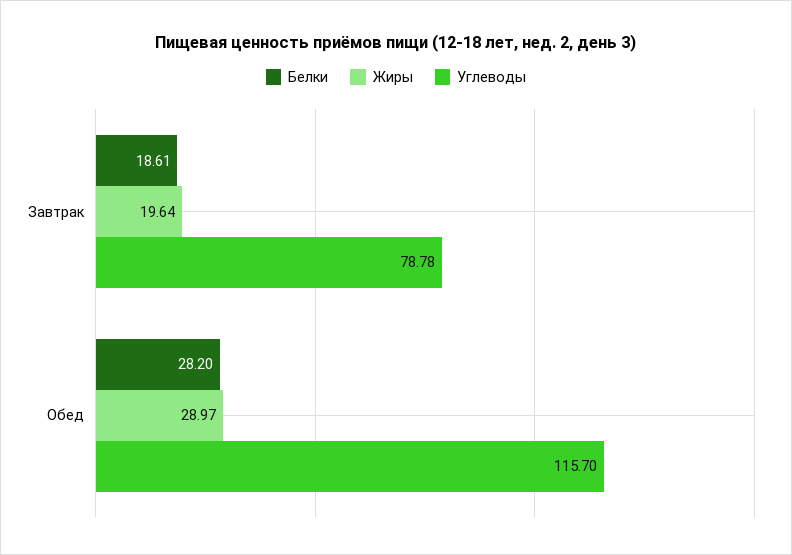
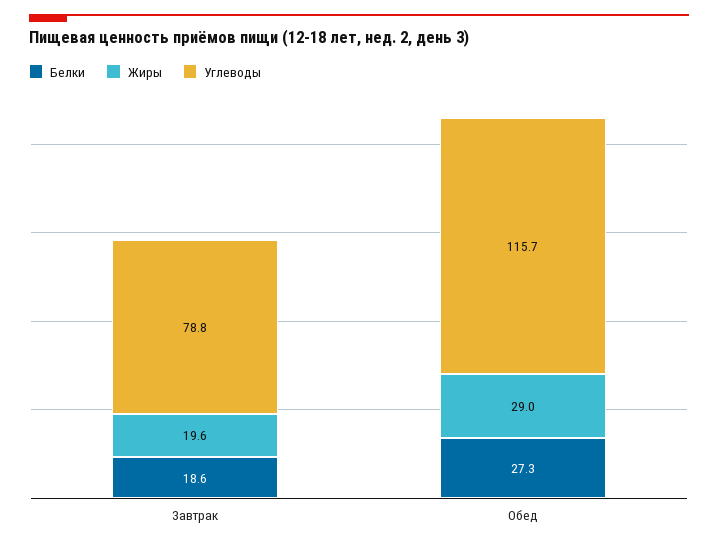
  {
    "Белки": {
      "Завтрак": 18.61,
-     "Обед": 28.2
+     "Обед": 27.3
    },
    "Жиры": {
      "Завтрак": 19.64,
      "Обед": 28.97
    },
    "Углеводы": {
      "Завтрак": 78.78,
      "Обед": 115.7
    }
  }

